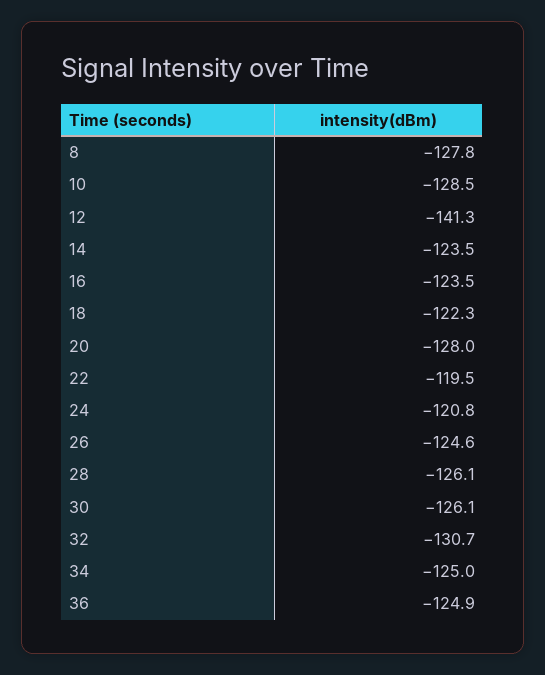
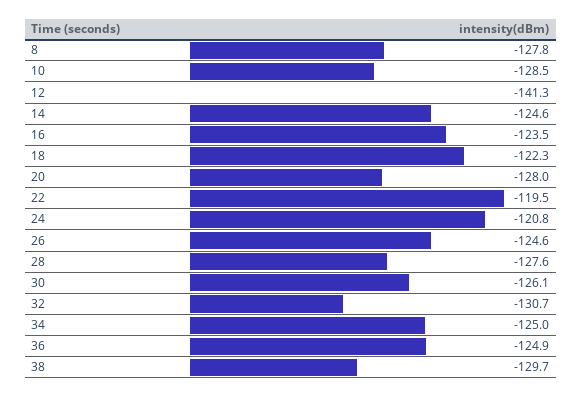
  {
    "8": -127.8,
    "10": -128.5,
    "12": -141.3,
-   "14": -123.5,
+   "14": -124.6,
    "16": -123.5,
    "18": -122.3,
    "20": -128,
    "22": -119.5,
    "24": -120.8,
    "26": -124.6,
-   "28": -126.1,
+   "28": -127.6,
    "30": -126.1,
    "32": -130.7,
    "34": -125,
-   "36": -124.9
+   "36": -124.9,
+   "38": -129.7
  }

